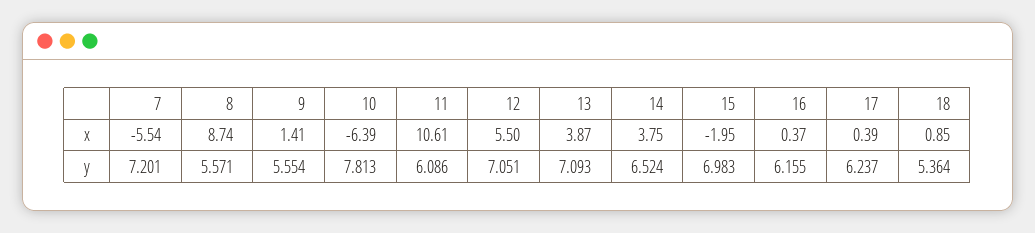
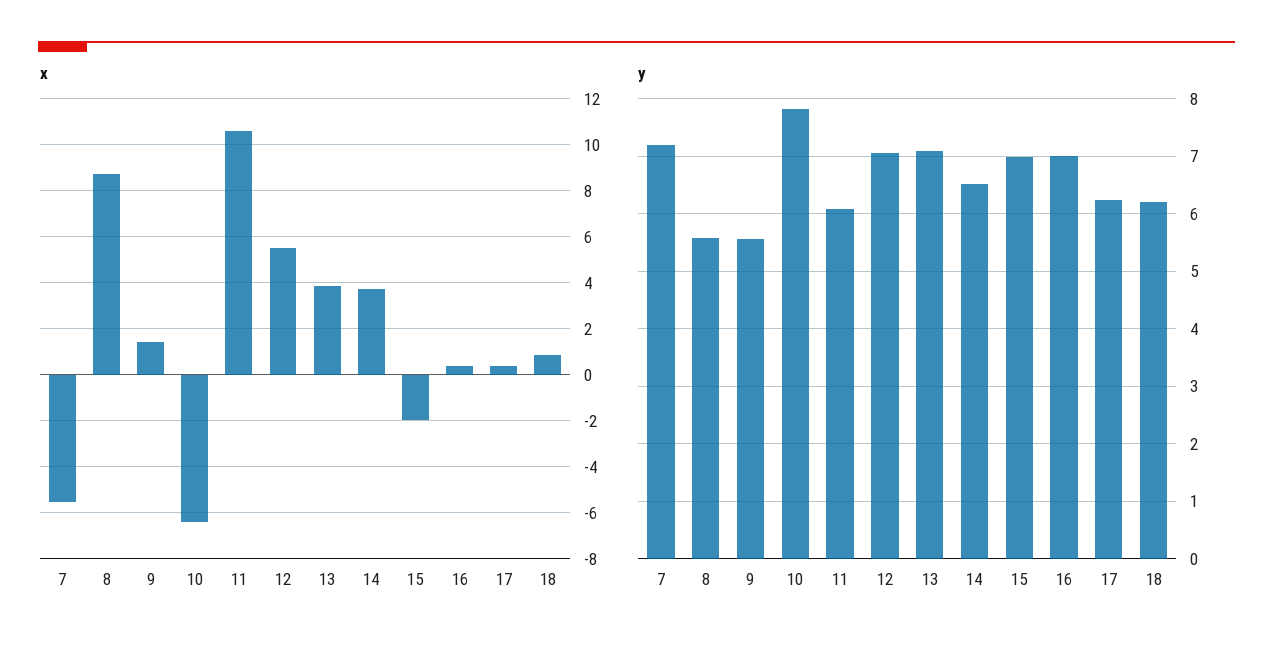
  {
    "x": {
      "7": -5.54,
      "8": 8.74,
      "9": 1.41,
      "10": -6.39,
      "11": 10.61,
      "12": 5.5,
      "13": 3.87,
      "14": 3.75,
      "15": -1.95,
      "16": 0.37,
      "17": 0.39,
      "18": 0.85
    },
    "y": {
      "7": 7.201,
      "8": 5.571,
      "9": 5.554,
      "10": 7.813,
      "11": 6.086,
      "12": 7.051,
      "13": 7.093,
      "14": 6.524,
      "15": 6.983,
-     "16": 6.155,
+     "16": 7,
      "17": 6.237,
-     "18": 5.364
+     "18": 6.2
    }
  }

